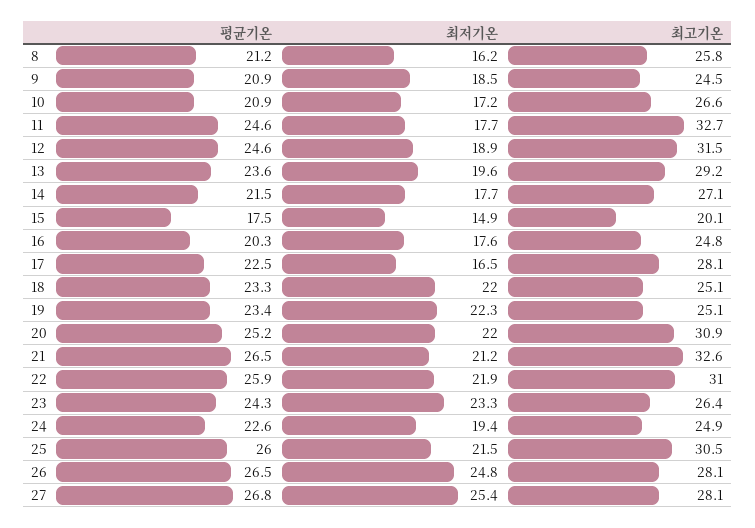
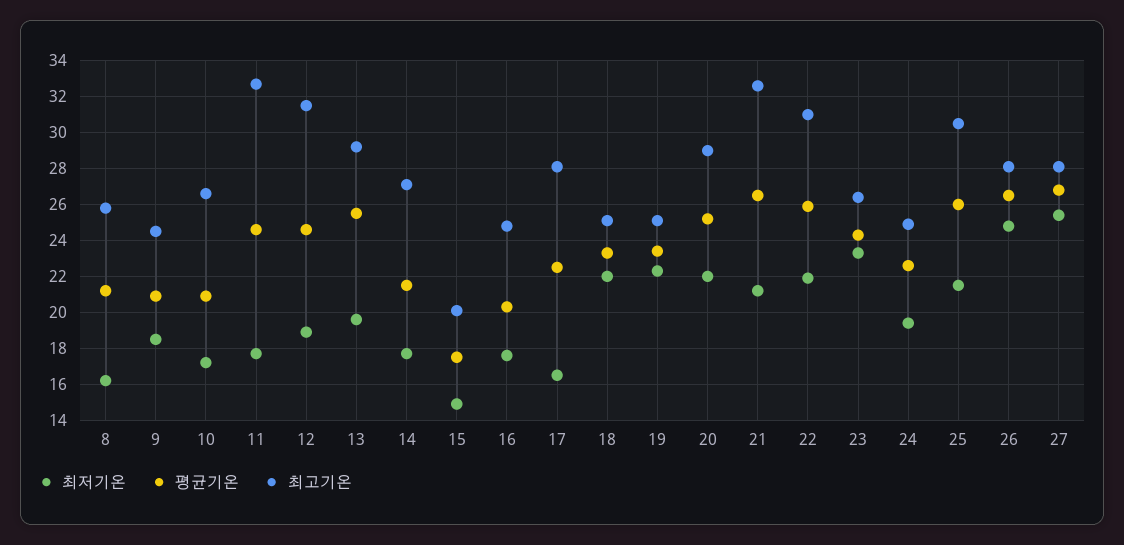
  {
    "평균기온": {
      "8": 21.2,
      "9": 20.9,
      "10": 20.9,
      "11": 24.6,
      "12": 24.6,
-     "13": 23.6,
+     "13": 25.5,
      "14": 21.5,
      "15": 17.5,
      "16": 20.3,
      "17": 22.5,
      "18": 23.3,
      "19": 23.4,
      "20": 25.2,
      "21": 26.5,
      "22": 25.9,
      "23": 24.3,
      "24": 22.6,
      "25": 26,
      "26": 26.5,
      "27": 26.8
    },
    "최저기온": {
      "8": 16.2,
      "9": 18.5,
      "10": 17.2,
      "11": 17.7,
      "12": 18.9,
      "13": 19.6,
      "14": 17.7,
      "15": 14.9,
      "16": 17.6,
      "17": 16.5,
      "18": 22,
      "19": 22.3,
      "20": 22,
      "21": 21.2,
      "22": 21.9,
      "23": 23.3,
      "24": 19.4,
      "25": 21.5,
      "26": 24.8,
      "27": 25.4
    },
    "최고기온": {
      "8": 25.8,
      "9": 24.5,
      "10": 26.6,
      "11": 32.7,
      "12": 31.5,
      "13": 29.2,
      "14": 27.1,
      "15": 20.1,
      "16": 24.8,
      "17": 28.1,
      "18": 25.1,
      "19": 25.1,
-     "20": 30.9,
+     "20": 29,
      "21": 32.6,
      "22": 31,
      "23": 26.4,
      "24": 24.9,
      "25": 30.5,
      "26": 28.1,
      "27": 28.1
    }
  }

